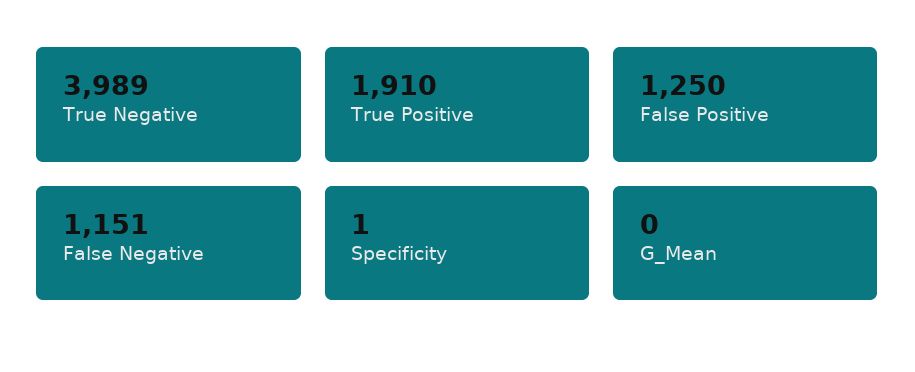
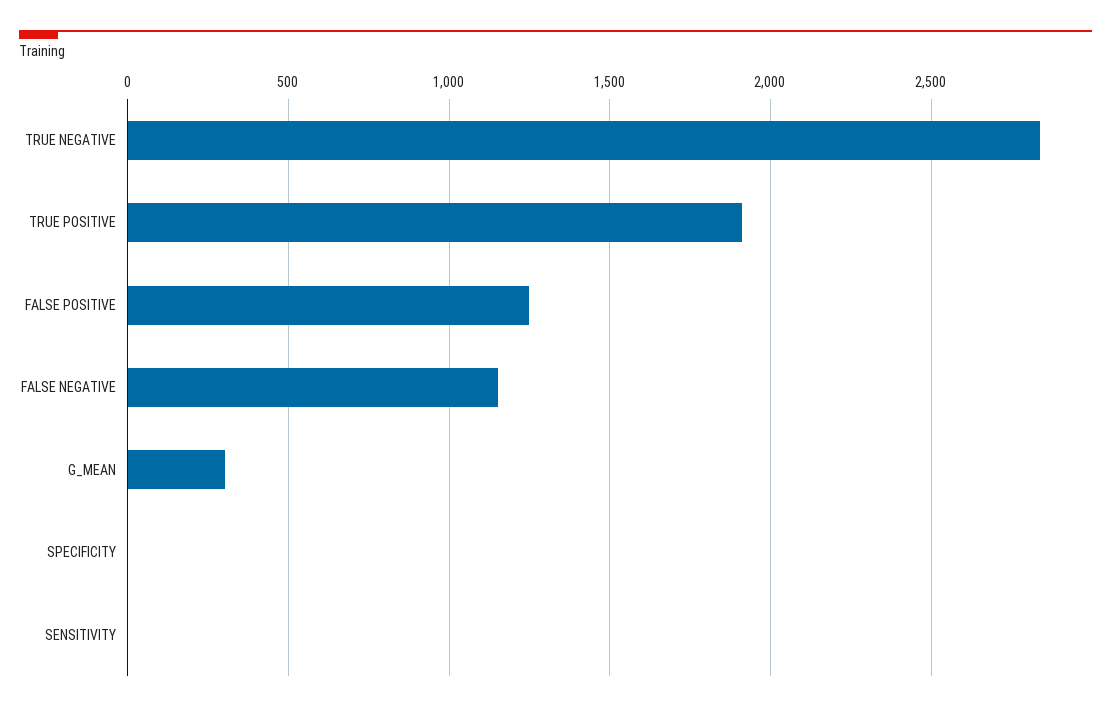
  {
-   "True Negative": 3989,
+   "True Negative": 2850,
    "True Positive": 1910,
    "False Positive": 1250,
    "False Negative": 1151,
    "Specificity": 1,
-   "G_Mean": 0
+   "G_Mean": 300,
+   "SENSITIVITY": 0
  }

